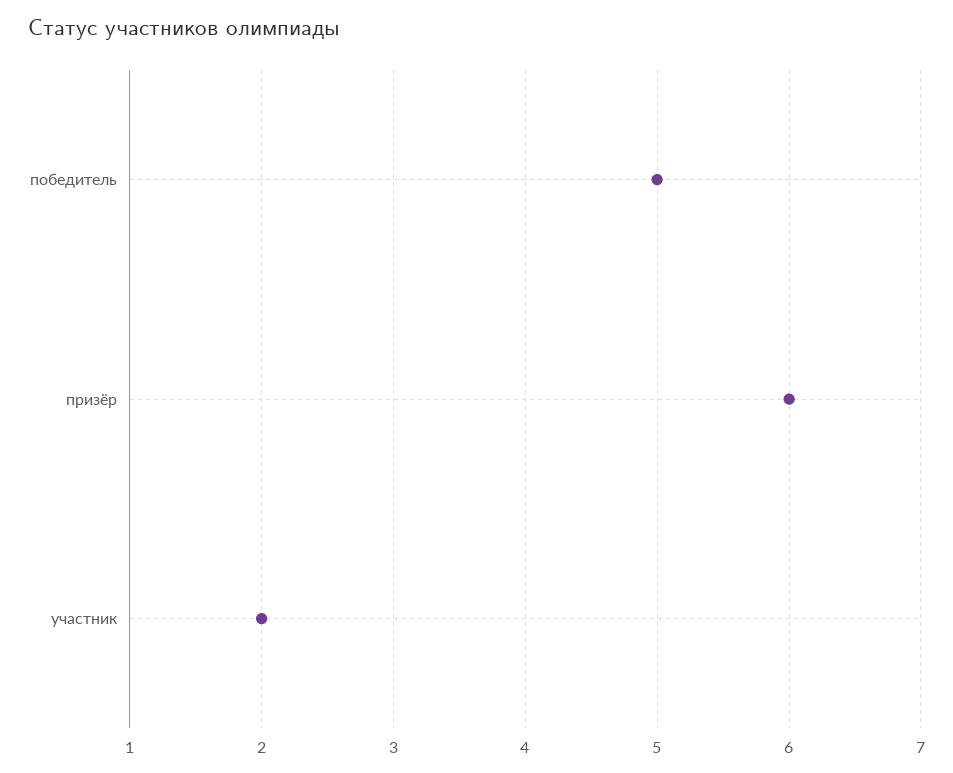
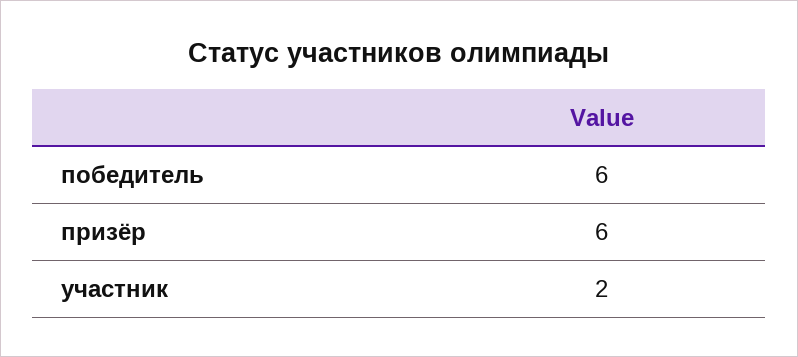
  {
-   "победитель": 5,
+   "победитель": 6,
    "призёр": 6,
    "участник": 2
  }

